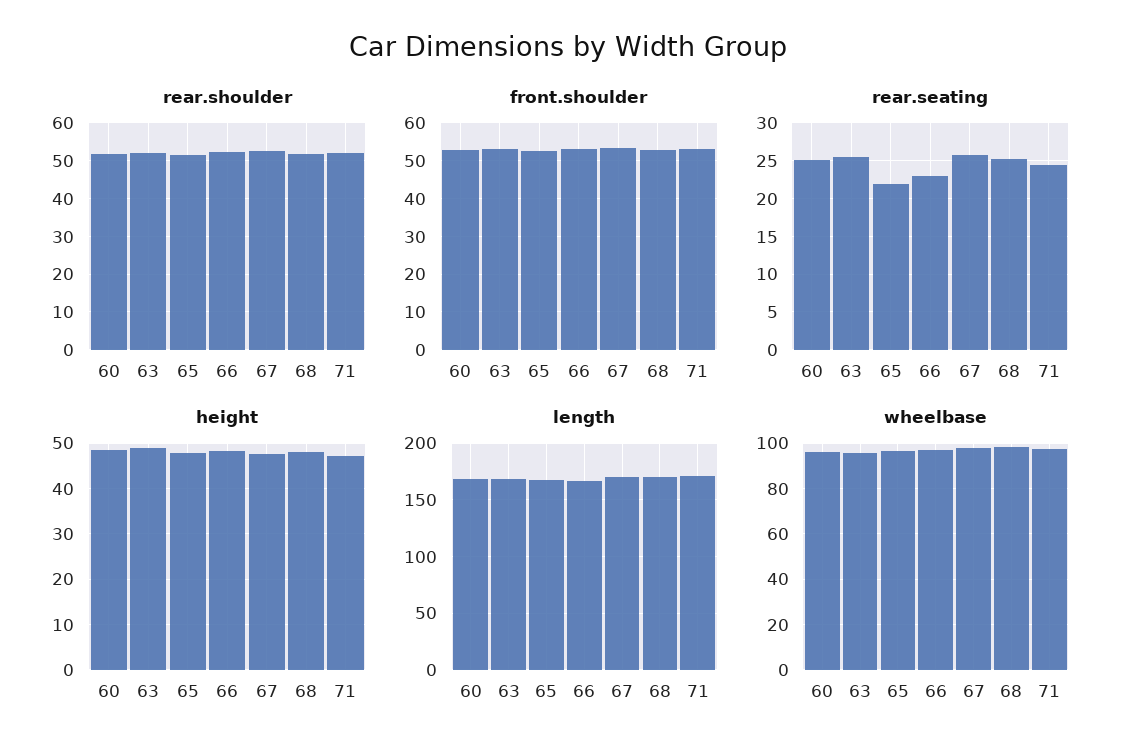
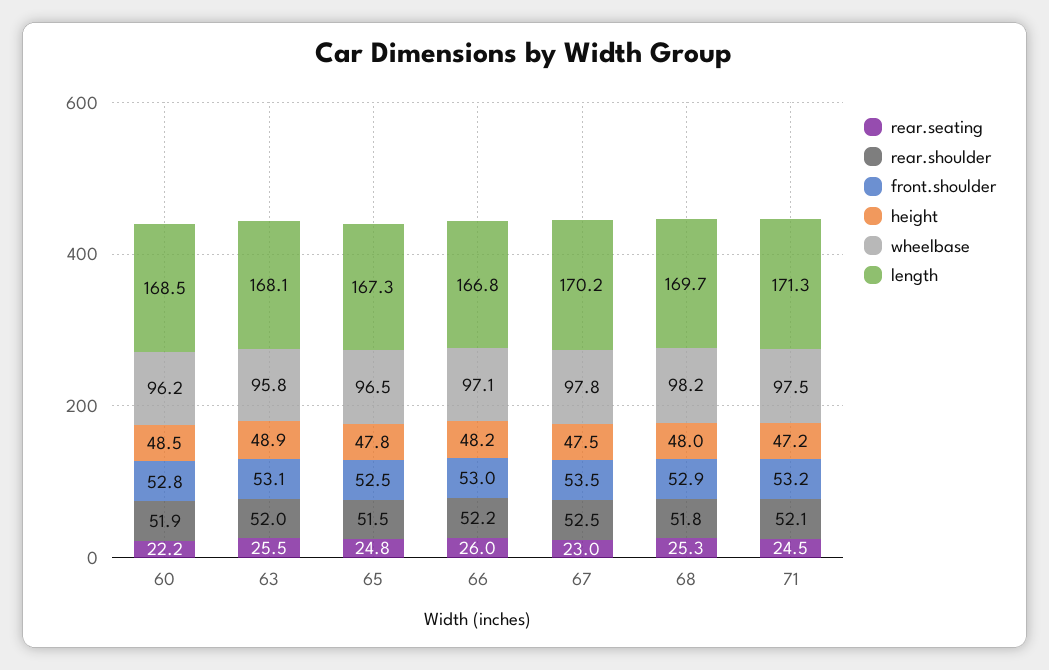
  {
    "rear.shoulder": {
      "60": 51.9,
      "63": 52,
      "65": 51.5,
      "66": 52.2,
      "67": 52.5,
      "68": 51.8,
      "71": 52.1
    },
    "front.shoulder": {
      "60": 52.8,
      "63": 53.1,
      "65": 52.5,
      "66": 53,
      "67": 53.5,
      "68": 52.9,
      "71": 53.2
    },
    "rear.seating": {
-     "60": 25,
+     "60": 22.2,
      "63": 25.5,
-     "65": 22,
+     "65": 24.8,
-     "66": 23,
+     "66": 26,
-     "67": 26,
+     "67": 23,
      "68": 25.3,
      "71": 24.5
    },
    "height": {
      "60": 48.5,
      "63": 48.9,
      "65": 47.8,
      "66": 48.2,
      "67": 47.5,
      "68": 48,
      "71": 47.2
    },
    "length": {
      "60": 168.5,
      "63": 168.1,
      "65": 167.3,
      "66": 166.8,
      "67": 170.2,
      "68": 169.7,
      "71": 171.3
    },
    "wheelbase": {
      "60": 96.2,
      "63": 95.8,
      "65": 96.5,
      "66": 97.1,
      "67": 97.8,
      "68": 98.2,
      "71": 97.5
    }
  }

